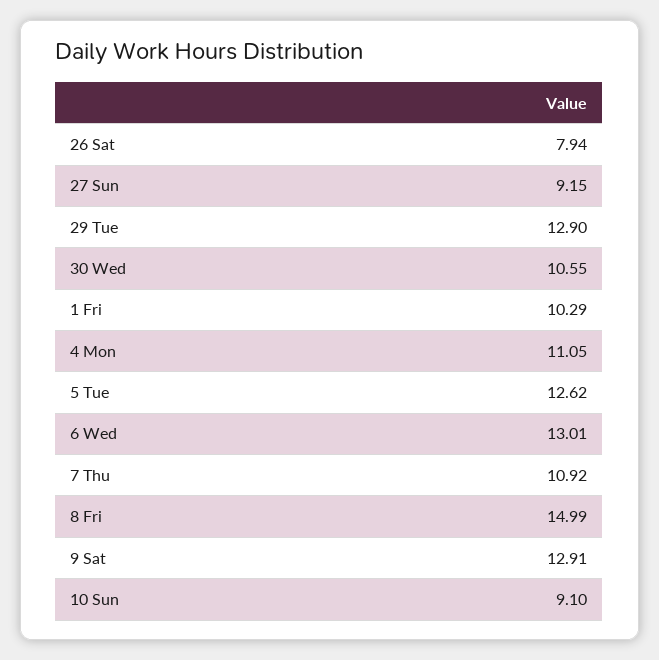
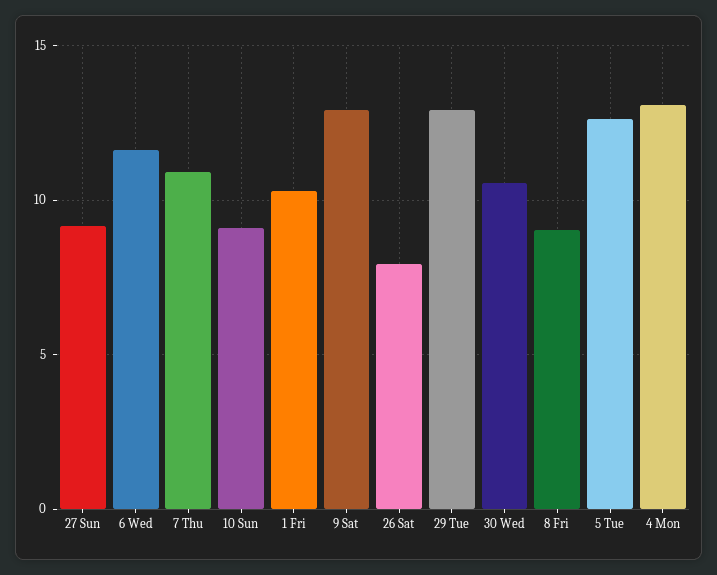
  {
    "26 Sat": 7.94,
    "27 Sun": 9.15,
    "29 Tue": 12.9,
    "30 Wed": 10.55,
    "1 Fri": 10.29,
-   "4 Mon": 11.05,
+   "4 Mon": 13,
    "5 Tue": 12.62,
-   "6 Wed": 13.01,
+   "6 Wed": 11.5,
    "7 Thu": 10.92,
-   "8 Fri": 14.99,
+   "8 Fri": 9,
    "9 Sat": 12.91,
    "10 Sun": 9.1
  }

